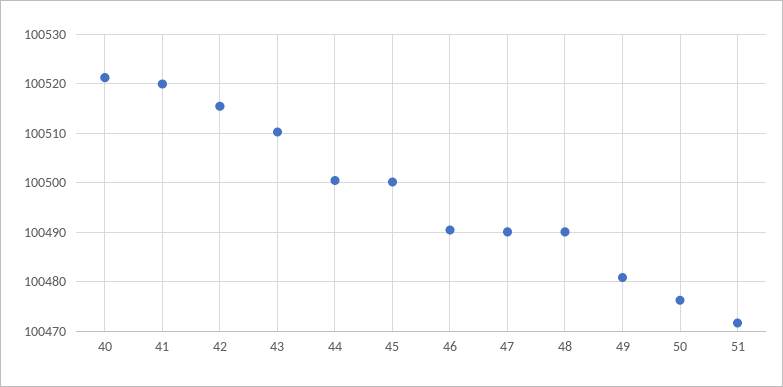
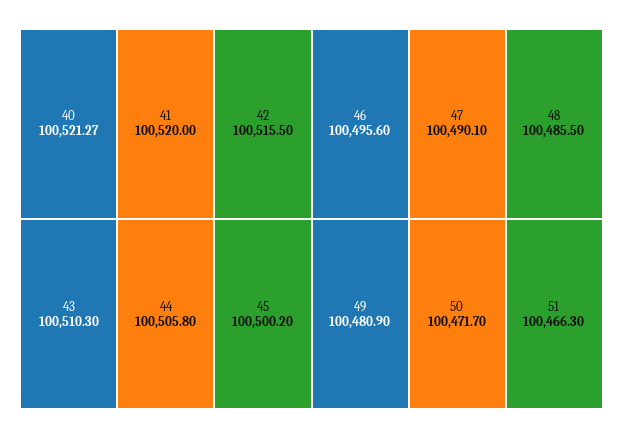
  {
    "40": 100521.27,
    "41": 100520,
    "42": 100515.5,
    "43": 100510.3,
-   "44": 100500,
+   "44": 100505.8,
    "45": 100500.2,
-   "46": 100490,
+   "46": 100495.6,
    "47": 100490.1,
-   "48": 100490,
+   "48": 100485.5,
    "49": 100480.9,
-   "50": 100476,
+   "50": 100471.7,
-   "51": 100472
+   "51": 100466.3
  }

